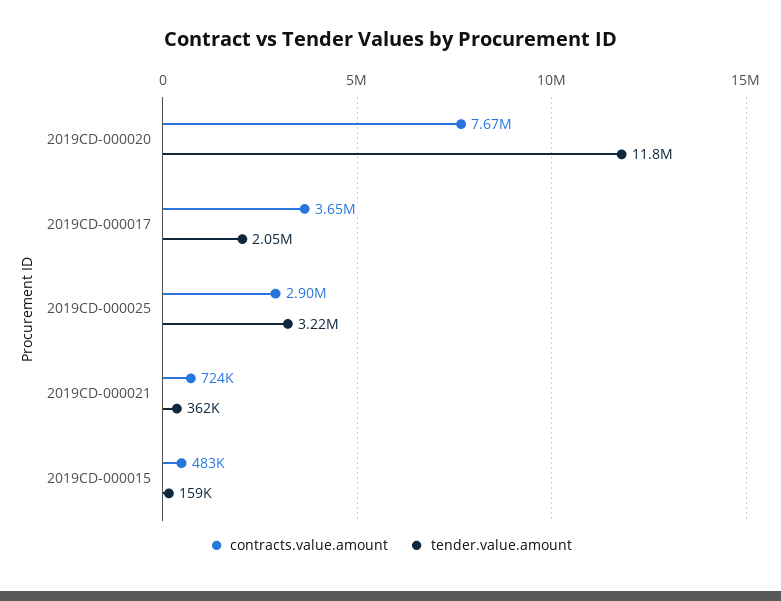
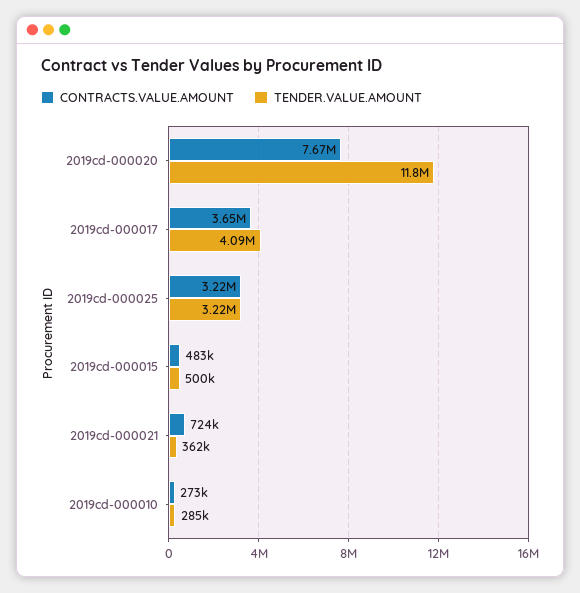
  {
    "contracts.value.amount": {
      "2019CD-000020": 7670000,
      "2019CD-000017": 3650000,
-     "2019CD-000025": 2900000,
+     "2019CD-000025": 3220000,
      "2019CD-000021": 724000,
-     "2019CD-000015": 483000
+     "2019CD-000015": 483000,
+     "2019cd-000010": 273000
    },
    "tender.value.amount": {
      "2019CD-000020": 11800000,
-     "2019CD-000017": 2050000,
+     "2019CD-000017": 4090000,
      "2019CD-000025": 3220000,
      "2019CD-000021": 362000,
-     "2019CD-000015": 159000
+     "2019CD-000015": 500000,
+     "2019cd-000010": 285000
    }
  }

